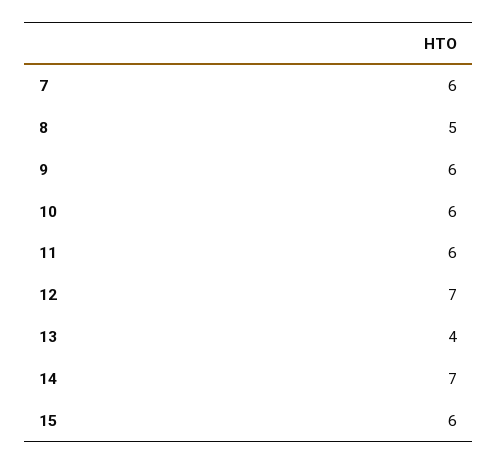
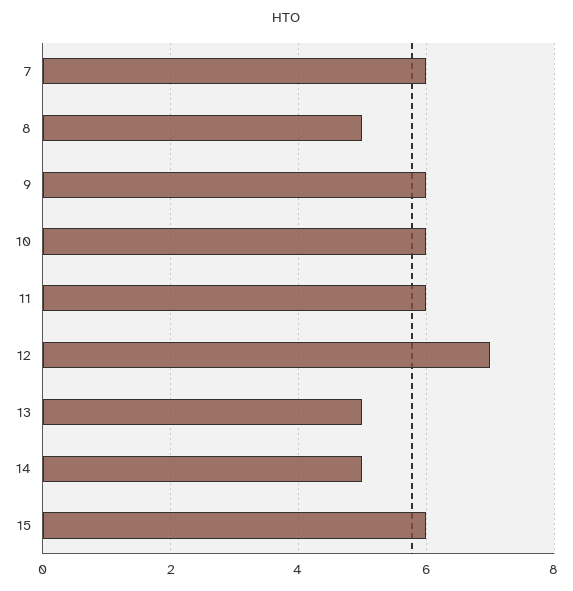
  {
    "7": 6,
    "8": 5,
    "9": 6,
    "10": 6,
    "11": 6,
    "12": 7,
-   "13": 4,
+   "13": 5,
-   "14": 7,
+   "14": 5,
    "15": 6
  }

